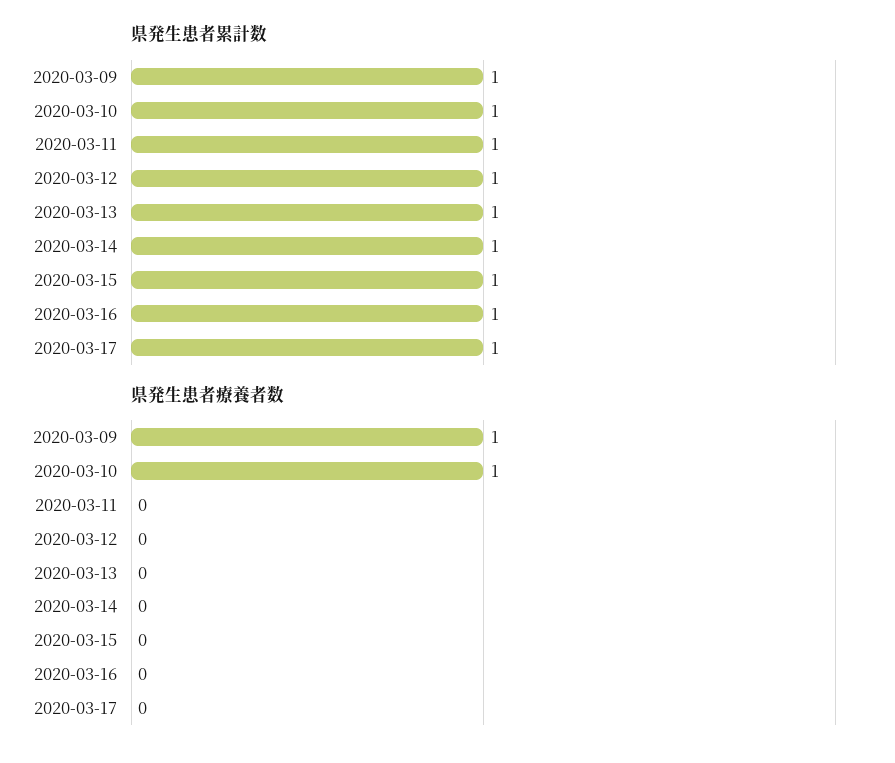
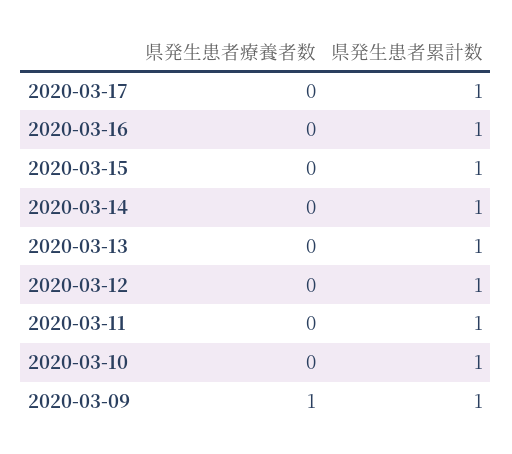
  {
    "県発生患者累計数": {
      "2020-03-09": 1,
      "2020-03-10": 1,
      "2020-03-11": 1,
      "2020-03-12": 1,
      "2020-03-13": 1,
      "2020-03-14": 1,
      "2020-03-15": 1,
      "2020-03-16": 1,
      "2020-03-17": 1
    },
    "県発生患者療養者数": {
      "2020-03-09": 1,
-     "2020-03-10": 1,
+     "2020-03-10": 0,
      "2020-03-11": 0,
      "2020-03-12": 0,
      "2020-03-13": 0,
      "2020-03-14": 0,
      "2020-03-15": 0,
      "2020-03-16": 0,
      "2020-03-17": 0
    }
  }

